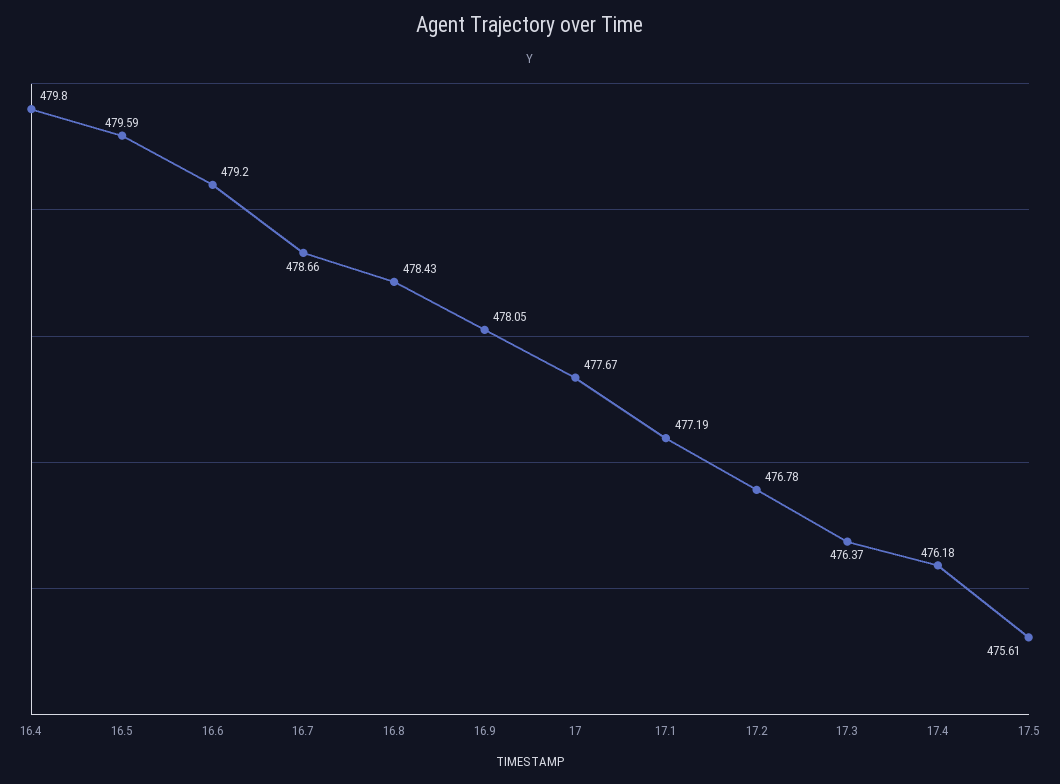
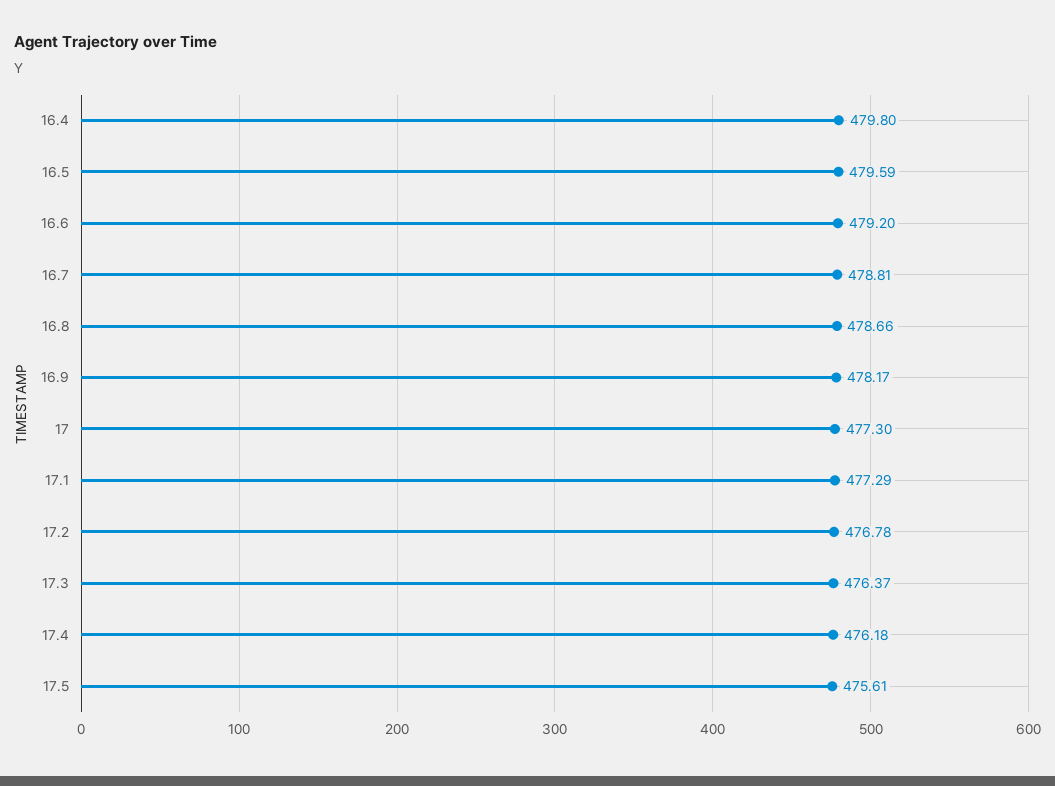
  {
    "16.4": 479.8,
    "16.5": 479.59,
    "16.6": 479.2,
-   "16.7": 478.66,
+   "16.7": 478.81,
-   "16.8": 478.43,
+   "16.8": 478.66,
-   "16.9": 478.05,
+   "16.9": 478.17,
-   "17": 477.67,
+   "17": 477.3,
-   "17.1": 477.19,
+   "17.1": 477.29,
    "17.2": 476.78,
    "17.3": 476.37,
    "17.4": 476.18,
    "17.5": 475.61
  }

